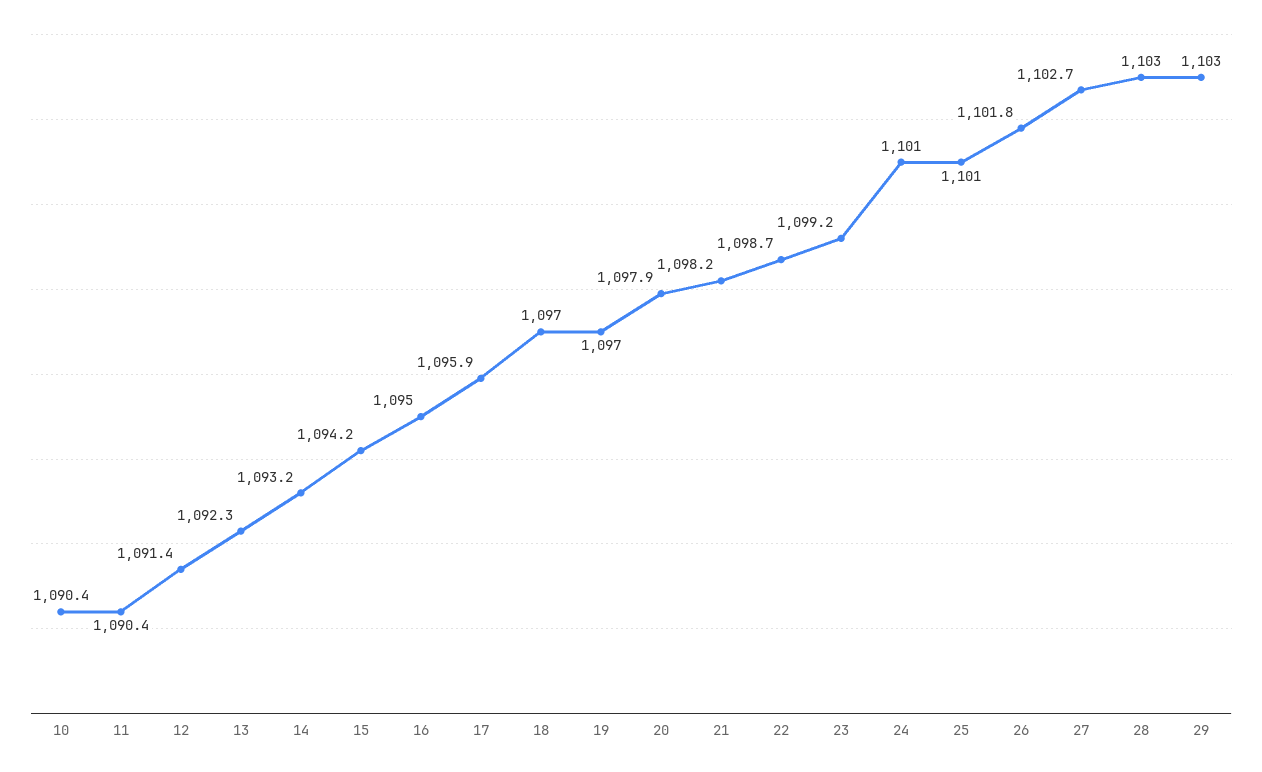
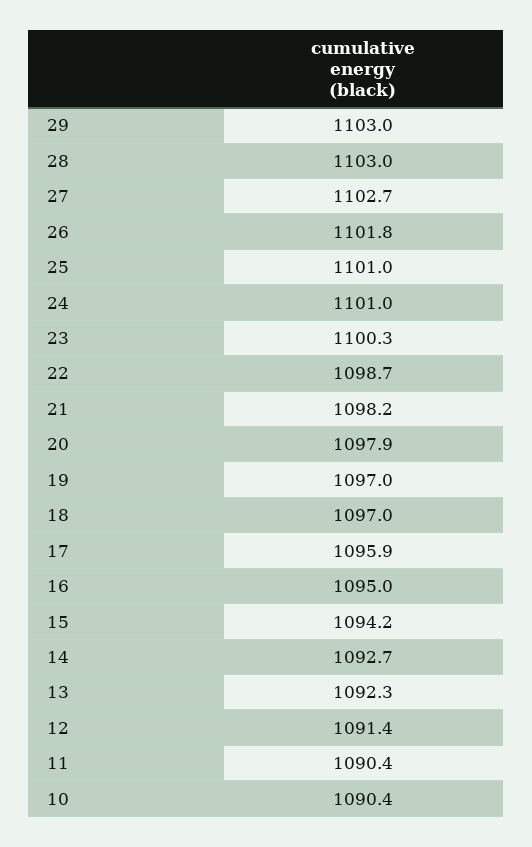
  {
    "10": 1090.4,
    "11": 1090.4,
    "12": 1091.4,
    "13": 1092.3,
-   "14": 1093.2,
+   "14": 1092.7,
    "15": 1094.2,
    "16": 1095,
    "17": 1095.9,
    "18": 1097,
    "19": 1097,
    "20": 1097.9,
    "21": 1098.2,
    "22": 1098.7,
-   "23": 1099.2,
+   "23": 1100.3,
    "24": 1101,
    "25": 1101,
    "26": 1101.8,
    "27": 1102.7,
    "28": 1103,
    "29": 1103
  }

